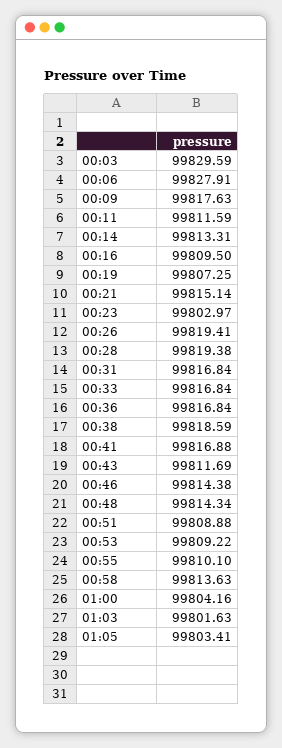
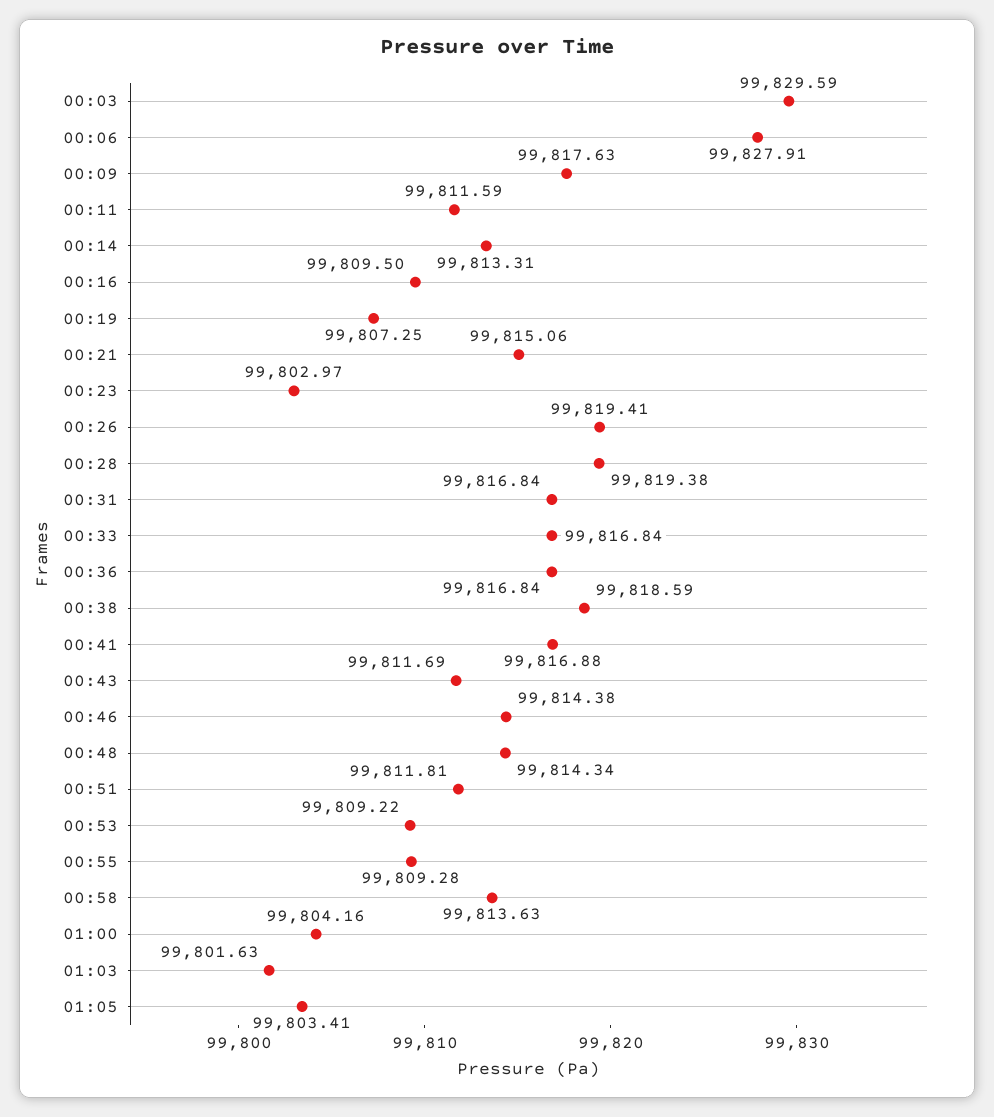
  {
    "00:03": 99829.59,
    "00:06": 99827.91,
    "00:09": 99817.63,
    "00:11": 99811.59,
    "00:14": 99813.31,
    "00:16": 99809.5,
    "00:19": 99807.25,
-   "00:21": 99815.14,
+   "00:21": 99815.06,
    "00:23": 99802.97,
    "00:26": 99819.41,
    "00:28": 99819.38,
    "00:31": 99816.84,
    "00:33": 99816.84,
    "00:36": 99816.84,
    "00:38": 99818.59,
    "00:41": 99816.88,
    "00:43": 99811.69,
    "00:46": 99814.38,
    "00:48": 99814.34,
-   "00:51": 99808.88,
+   "00:51": 99811.81,
    "00:53": 99809.22,
-   "00:55": 99810.1,
+   "00:55": 99809.28,
    "00:58": 99813.63,
    "01:00": 99804.16,
    "01:03": 99801.63,
    "01:05": 99803.41
  }

